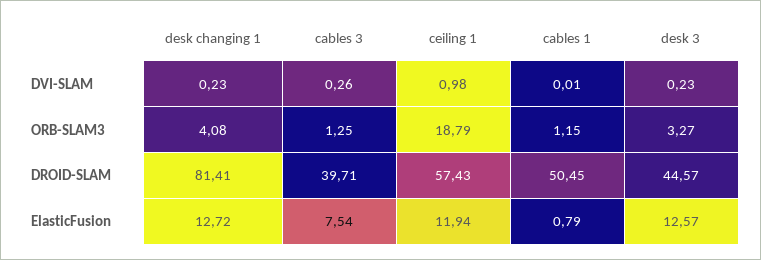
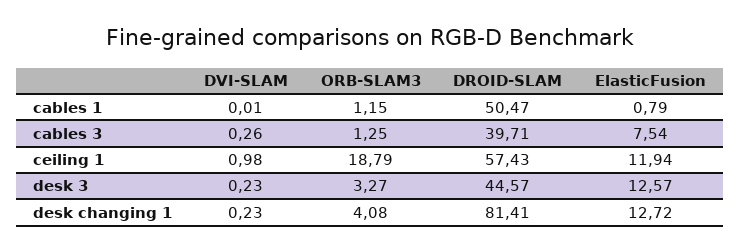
  {
    "desk changing 1": {
      "DVI-SLAM": 0.23,
      "ORB-SLAM3": 4.08,
      "DROID-SLAM": 81.41,
      "ElasticFusion": 12.72
    },
    "cables 3": {
      "DVI-SLAM": 0.26,
      "ORB-SLAM3": 1.25,
      "DROID-SLAM": 39.71,
      "ElasticFusion": 7.54
    },
    "ceiling 1": {
      "DVI-SLAM": 0.98,
      "ORB-SLAM3": 18.79,
      "DROID-SLAM": 57.43,
      "ElasticFusion": 11.94
    },
    "cables 1": {
      "DVI-SLAM": 0.01,
      "ORB-SLAM3": 1.15,
-     "DROID-SLAM": 50.45,
+     "DROID-SLAM": 50.47,
      "ElasticFusion": 0.79
    },
    "desk 3": {
      "DVI-SLAM": 0.23,
      "ORB-SLAM3": 3.27,
      "DROID-SLAM": 44.57,
      "ElasticFusion": 12.57
    }
  }

